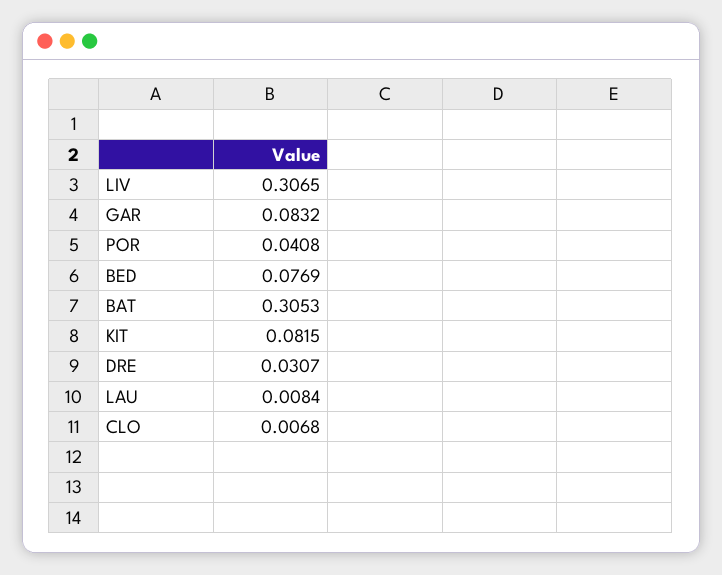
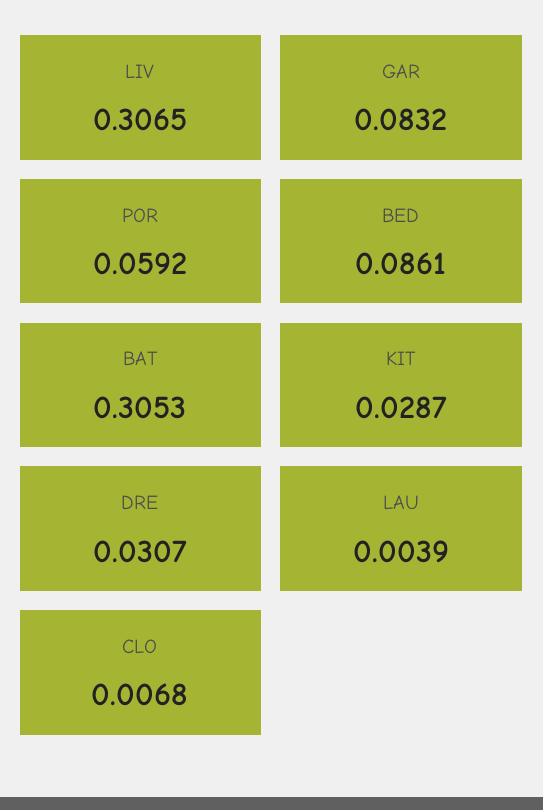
  {
    "LIV": 0.3065,
    "GAR": 0.0832,
-   "POR": 0.0408,
+   "POR": 0.0592,
-   "BED": 0.0769,
+   "BED": 0.0861,
    "BAT": 0.3053,
-   "KIT": 0.0815,
+   "KIT": 0.0287,
    "DRE": 0.0307,
-   "LAU": 0.0084,
+   "LAU": 0.0039,
    "CLO": 0.0068
  }

